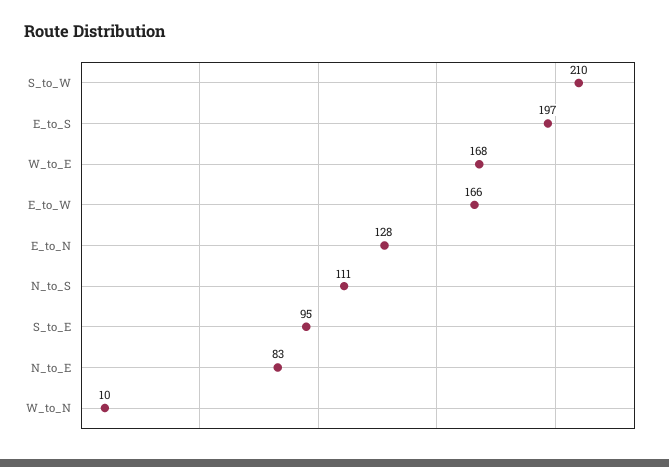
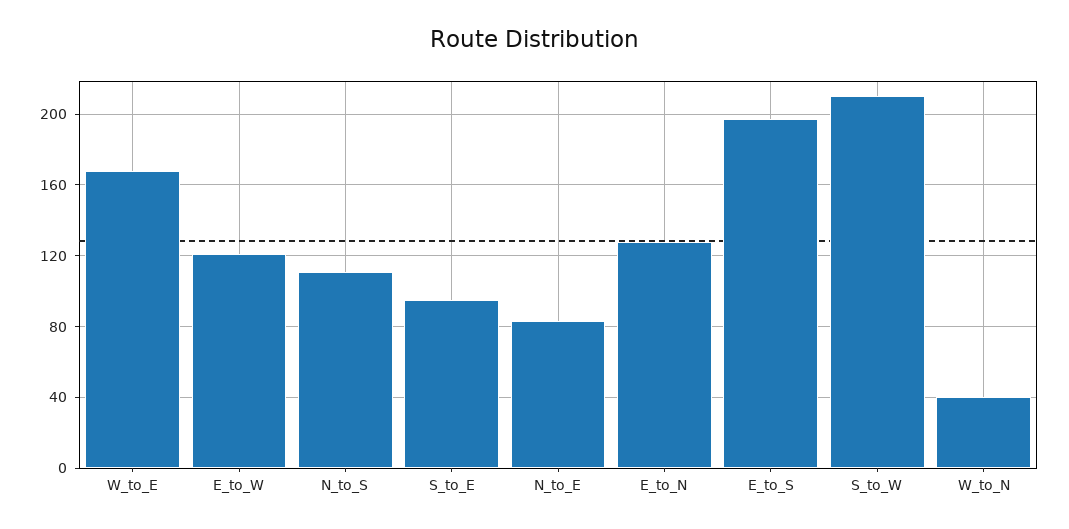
  {
    "S_to_W": 210,
    "E_to_S": 197,
    "W_to_E": 168,
-   "E_to_W": 166,
+   "E_to_W": 120,
    "E_to_N": 128,
    "N_to_S": 111,
    "S_to_E": 95,
    "N_to_E": 83,
-   "W_to_N": 10
+   "W_to_N": 40
  }

